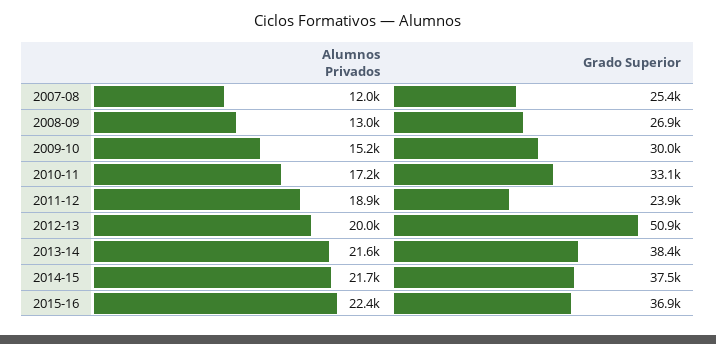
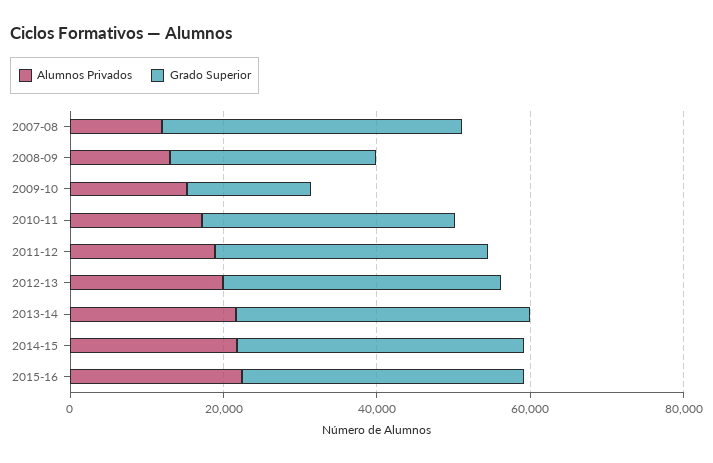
  {
    "Alumnos Privados": {
      "2007-08": 12000,
      "2008-09": 13000,
      "2009-10": 15200,
      "2010-11": 17200,
      "2011-12": 18900,
      "2012-13": 20000,
      "2013-14": 21600,
      "2014-15": 21700,
      "2015-16": 22400
    },
    "Grado Superior": {
-     "2007-08": 25400,
+     "2007-08": 40000,
      "2008-09": 26900,
-     "2009-10": 30000,
+     "2009-10": 15000,
      "2010-11": 33100,
-     "2011-12": 23900,
+     "2011-12": 35000,
-     "2012-13": 50900,
+     "2012-13": 35000,
      "2013-14": 38400,
      "2014-15": 37500,
      "2015-16": 36900
    }
  }

